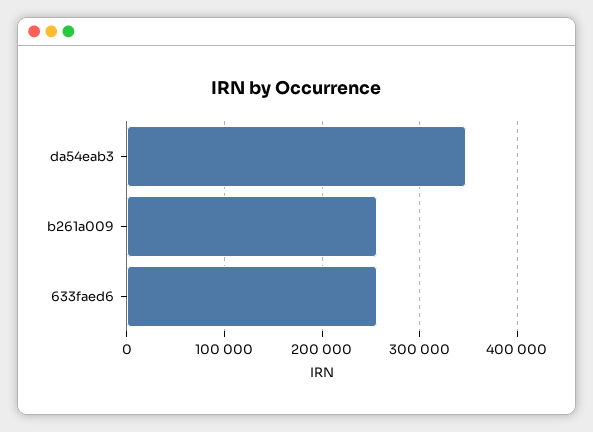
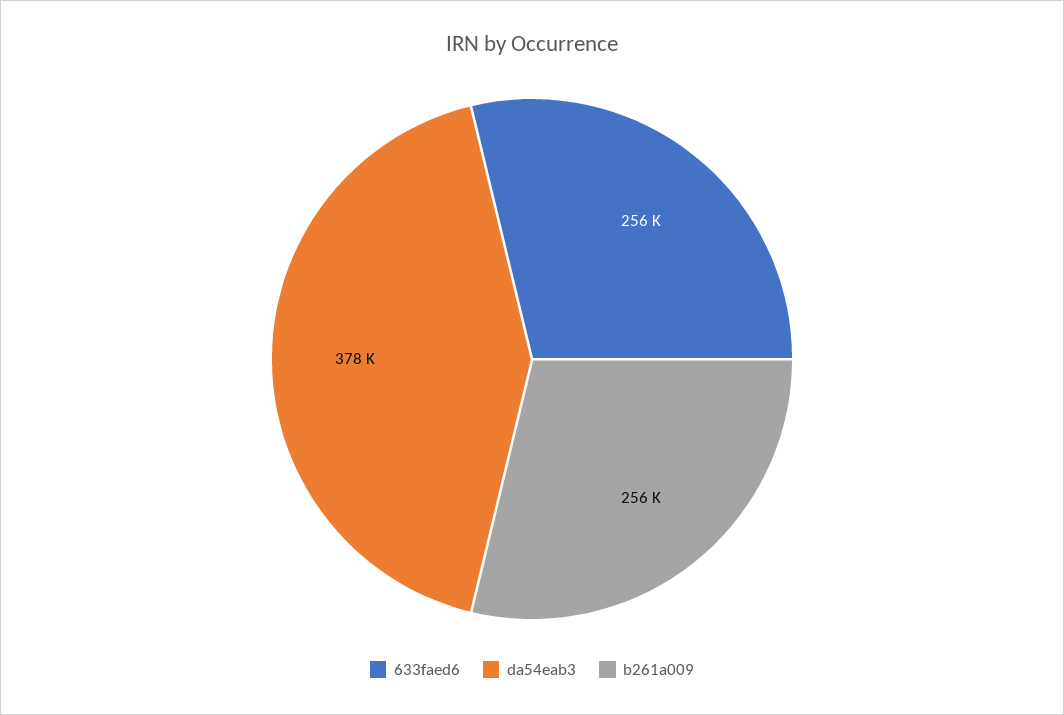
  {
-   "da54eab3": 350000,
+   "da54eab3": 378000,
    "b261a009": 256000,
    "633faed6": 256000
  }

